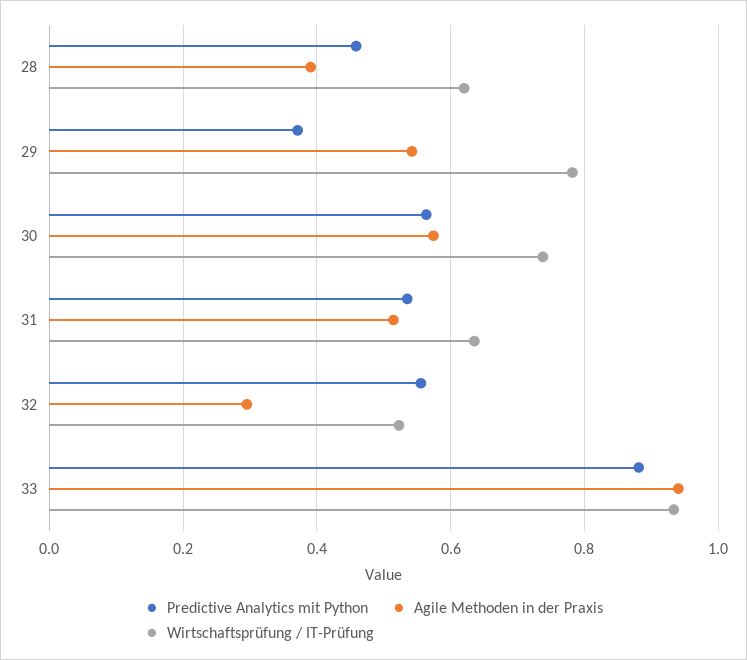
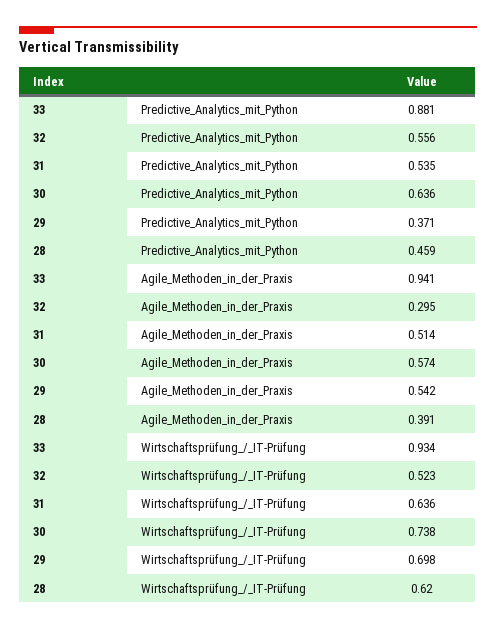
  {
    "Predictive Analytics mit Python": {
      "28": 0.459,
      "29": 0.371,
-     "30": 0.56,
+     "30": 0.636,
      "31": 0.535,
      "32": 0.556,
      "33": 0.881
    },
    "Agile Methoden in der Praxis": {
      "28": 0.391,
      "29": 0.542,
      "30": 0.574,
      "31": 0.514,
      "32": 0.295,
      "33": 0.941
    },
    "Wirtschaftsprüfung / IT-Prüfung": {
      "28": 0.62,
-     "29": 0.78,
+     "29": 0.698,
      "30": 0.738,
      "31": 0.636,
      "32": 0.523,
      "33": 0.934
    }
  }

